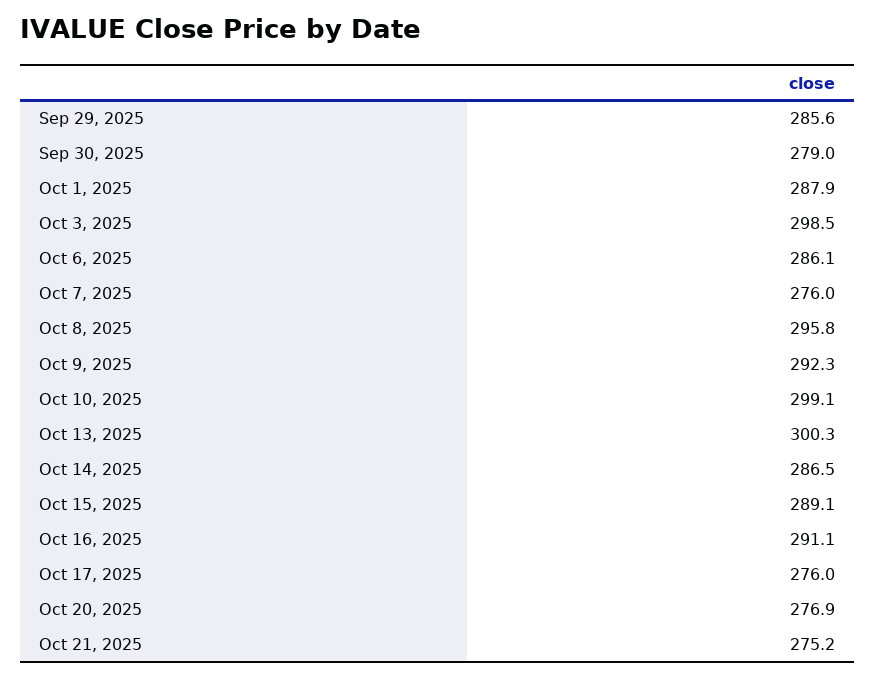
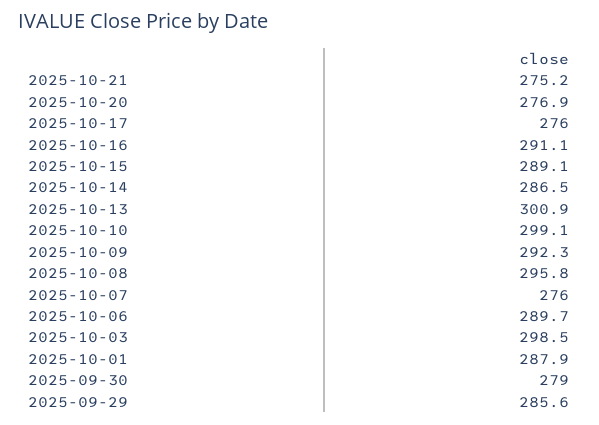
  {
    "Sep 29, 2025": 285.6,
    "Sep 30, 2025": 279,
    "Oct 1, 2025": 287.9,
    "Oct 3, 2025": 298.5,
-   "Oct 6, 2025": 286.1,
+   "Oct 6, 2025": 289.7,
    "Oct 7, 2025": 276,
    "Oct 8, 2025": 295.8,
    "Oct 9, 2025": 292.3,
    "Oct 10, 2025": 299.1,
-   "Oct 13, 2025": 300.3,
+   "Oct 13, 2025": 300.9,
    "Oct 14, 2025": 286.5,
    "Oct 15, 2025": 289.1,
    "Oct 16, 2025": 291.1,
    "Oct 17, 2025": 276,
    "Oct 20, 2025": 276.9,
    "Oct 21, 2025": 275.2
  }

